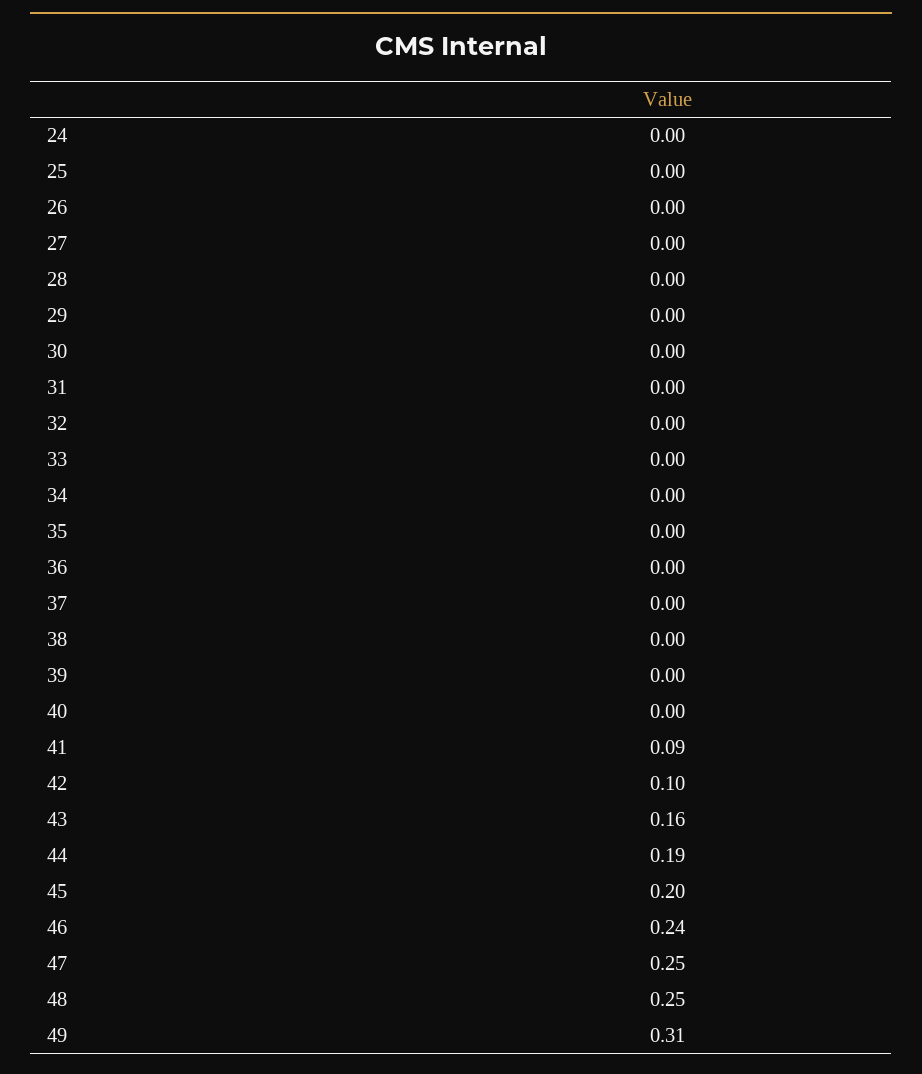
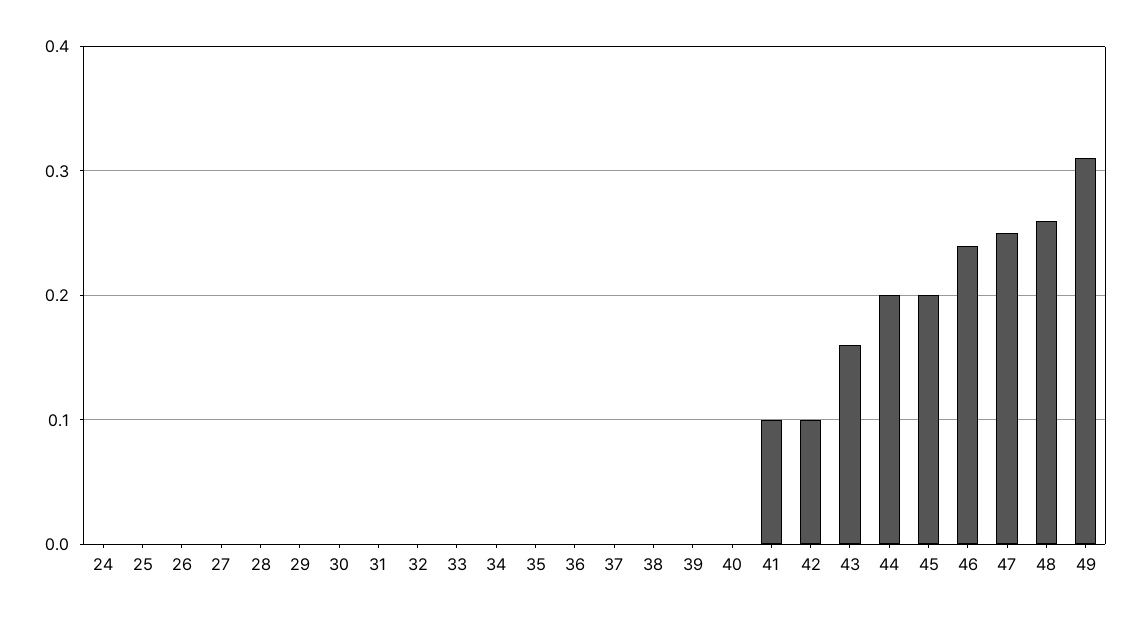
  {
    "24": 0,
    "25": 0,
    "26": 0,
    "27": 0,
    "28": 0,
    "29": 0,
    "30": 0,
    "31": 0,
    "32": 0,
    "33": 0,
    "34": 0,
    "35": 0,
    "36": 0,
    "37": 0,
    "38": 0,
    "39": 0,
    "40": 0,
-   "41": 0.09,
+   "41": 0.1,
    "42": 0.1,
    "43": 0.16,
-   "44": 0.19,
+   "44": 0.2,
    "45": 0.2,
    "46": 0.24,
    "47": 0.25,
-   "48": 0.25,
+   "48": 0.26,
    "49": 0.31
  }

